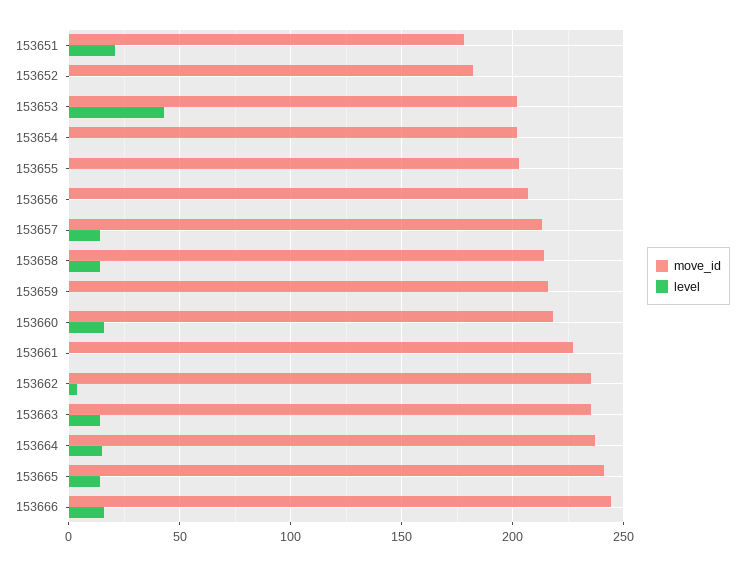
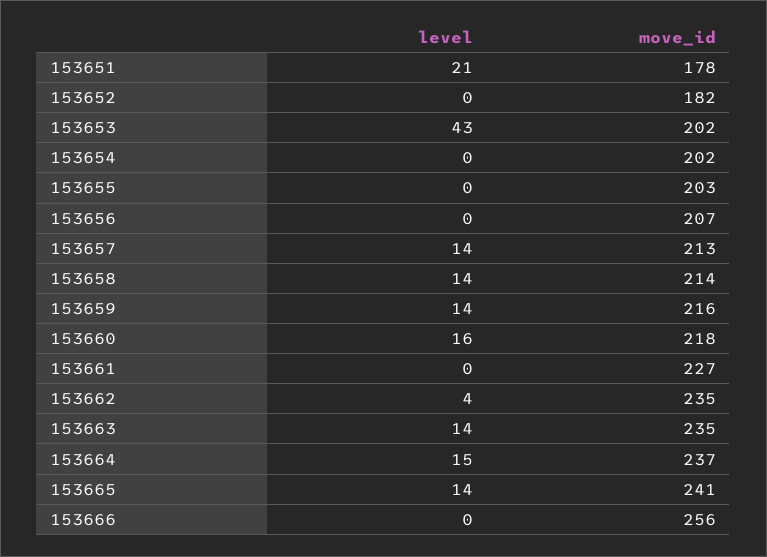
  {
    "move_id": {
      "153651": 178,
      "153652": 182,
      "153653": 202,
      "153654": 202,
      "153655": 203,
      "153656": 207,
      "153657": 213,
      "153658": 214,
      "153659": 216,
      "153660": 218,
      "153661": 227,
      "153662": 235,
      "153663": 235,
      "153664": 237,
      "153665": 241,
-     "153666": 245
+     "153666": 256
    },
    "level": {
      "153651": 21,
      "153652": 0,
      "153653": 43,
      "153654": 0,
      "153655": 0,
      "153656": 0,
      "153657": 14,
      "153658": 14,
-     "153659": 0,
+     "153659": 14,
      "153660": 16,
      "153661": 0,
      "153662": 4,
      "153663": 14,
      "153664": 15,
      "153665": 14,
-     "153666": 15
+     "153666": 0
    }
  }

